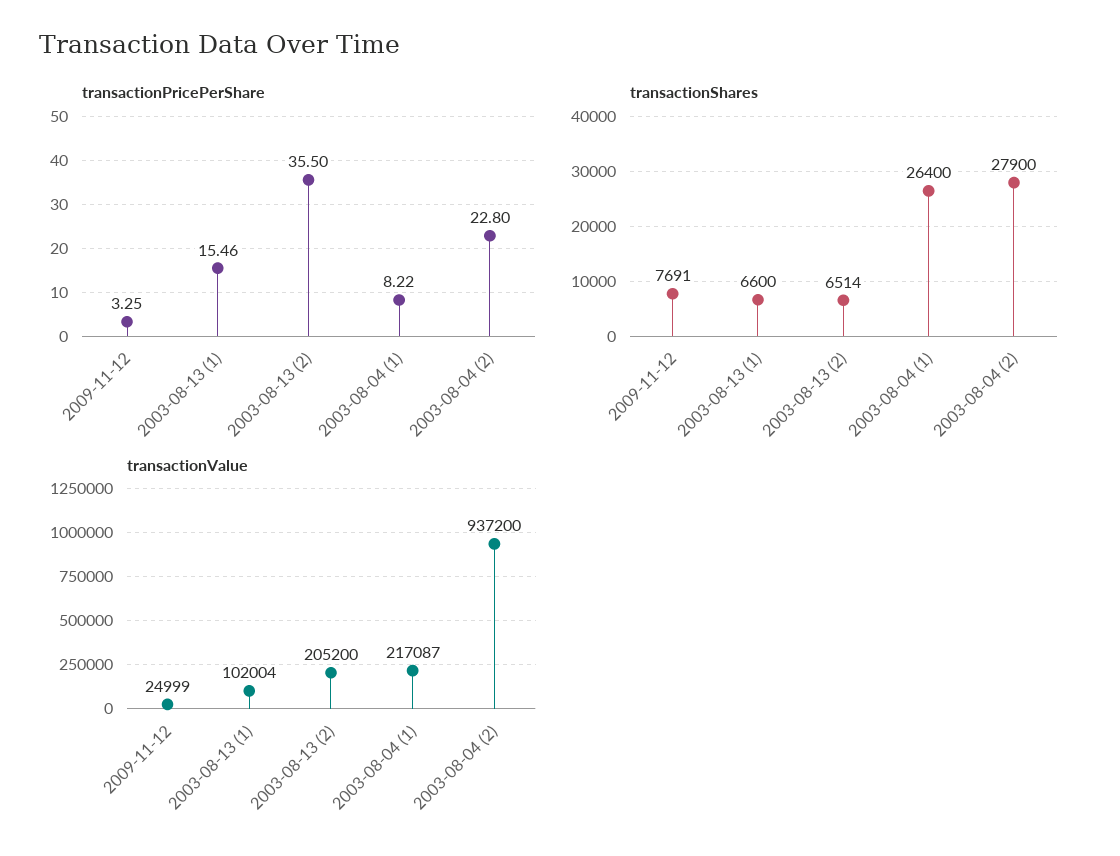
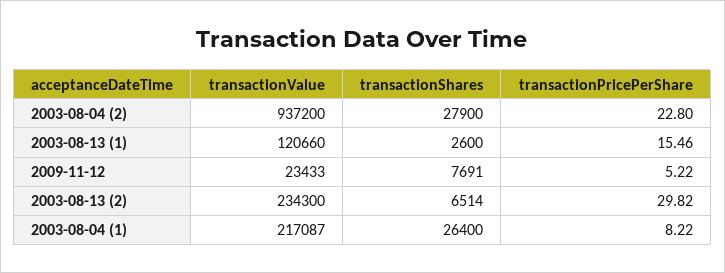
  {
    "transactionPricePerShare": {
-     "2009-11-12": 3.25,
+     "2009-11-12": 5.22,
      "2003-08-13 (1)": 15.46,
-     "2003-08-13 (2)": 35.5,
+     "2003-08-13 (2)": 29.82,
      "2003-08-04 (1)": 8.22,
      "2003-08-04 (2)": 22.8
    },
    "transactionShares": {
      "2009-11-12": 7691,
-     "2003-08-13 (1)": 6600,
+     "2003-08-13 (1)": 2600,
      "2003-08-13 (2)": 6514,
      "2003-08-04 (1)": 26400,
      "2003-08-04 (2)": 27900
    },
    "transactionValue": {
-     "2009-11-12": 24999,
+     "2009-11-12": 23433,
-     "2003-08-13 (1)": 102004,
+     "2003-08-13 (1)": 120660,
-     "2003-08-13 (2)": 205200,
+     "2003-08-13 (2)": 234300,
      "2003-08-04 (1)": 217087,
      "2003-08-04 (2)": 937200
    }
  }

